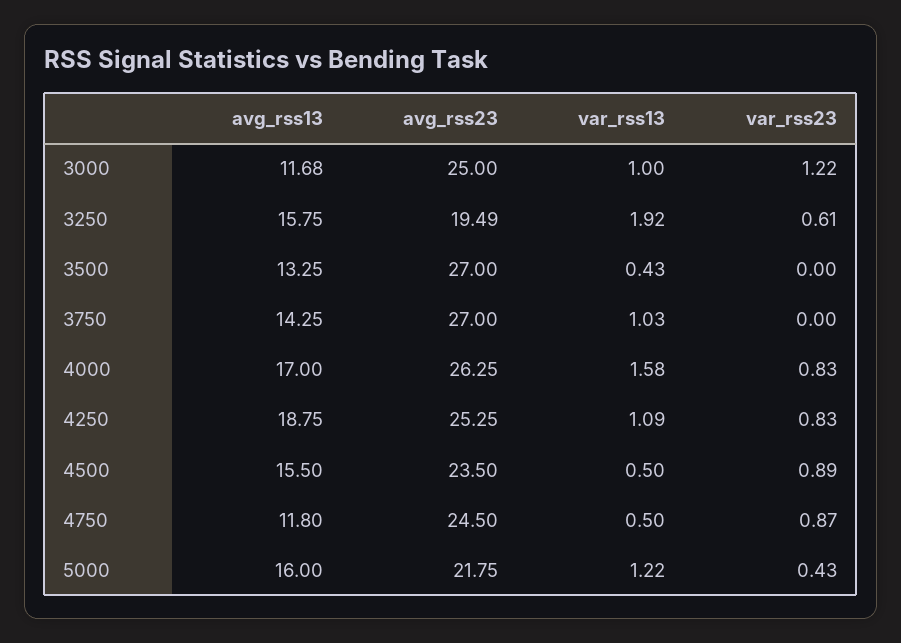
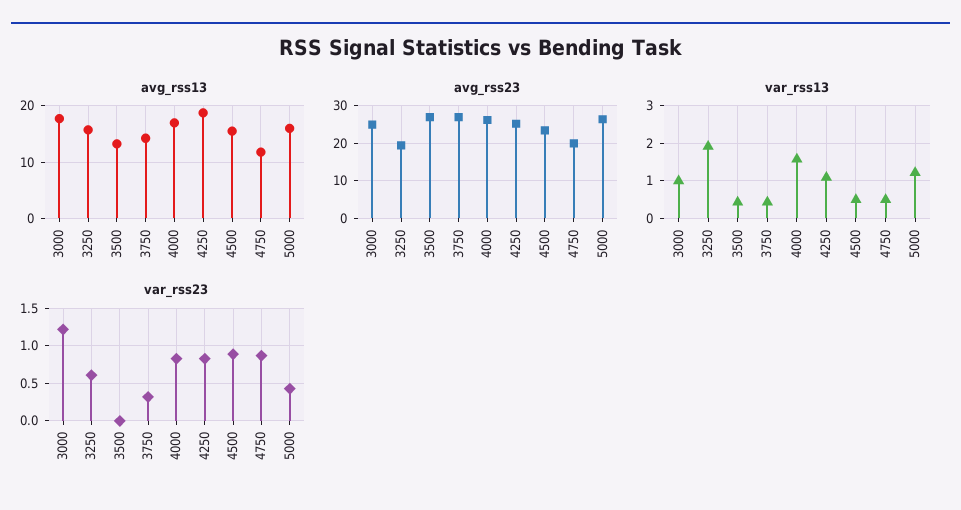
  {
    "avg_rss13": {
-     "3000": 11.68,
+     "3000": 18,
      "3250": 15.75,
      "3500": 13.25,
      "3750": 14.25,
      "4000": 17,
      "4250": 18.75,
      "4500": 15.5,
      "4750": 11.8,
      "5000": 16
    },
    "avg_rss23": {
      "3000": 25,
      "3250": 19.49,
      "3500": 27,
      "3750": 27,
      "4000": 26.25,
      "4250": 25.25,
      "4500": 23.5,
-     "4750": 24.5,
+     "4750": 20,
-     "5000": 21.75
+     "5000": 26
    },
    "var_rss13": {
      "3000": 1,
      "3250": 1.92,
      "3500": 0.43,
-     "3750": 1.03,
+     "3750": 0.4,
      "4000": 1.58,
      "4250": 1.09,
      "4500": 0.5,
      "4750": 0.5,
      "5000": 1.22
    },
    "var_rss23": {
      "3000": 1.22,
      "3250": 0.61,
      "3500": 0,
-     "3750": 0,
+     "3750": 0.3,
      "4000": 0.83,
      "4250": 0.83,
      "4500": 0.89,
      "4750": 0.87,
      "5000": 0.43
    }
  }

